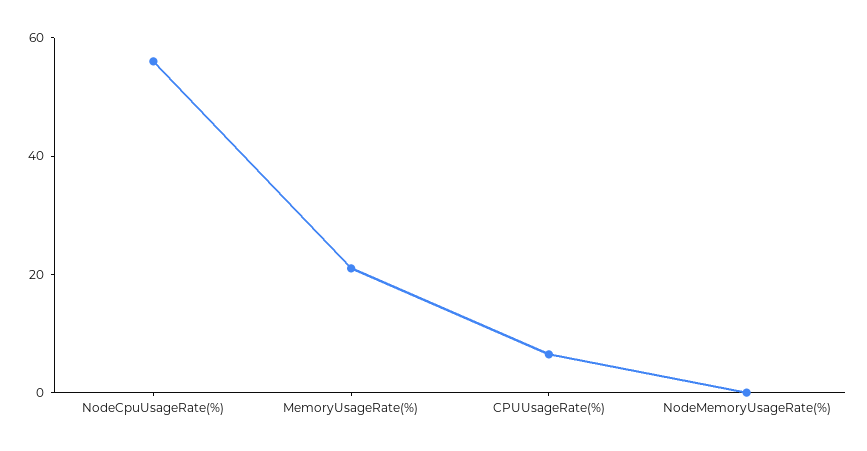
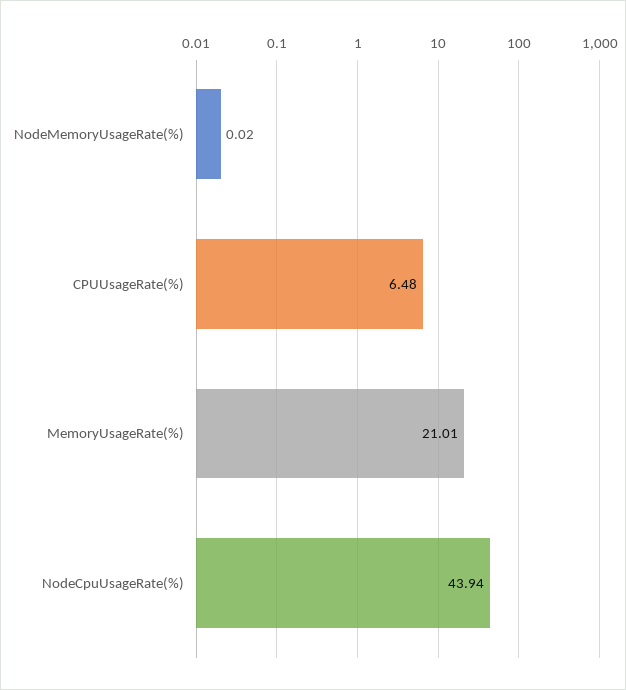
  {
-   "NodeCpuUsageRate(%)": 55,
+   "NodeCpuUsageRate(%)": 43.94,
    "MemoryUsageRate(%)": 21.01,
    "CPUUsageRate(%)": 6.48,
    "NodeMemoryUsageRate(%)": 0.02
  }

